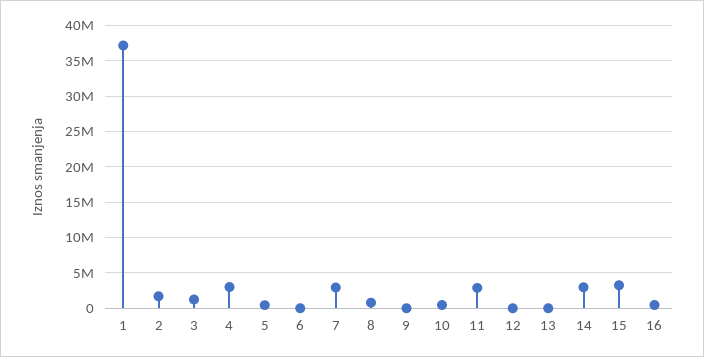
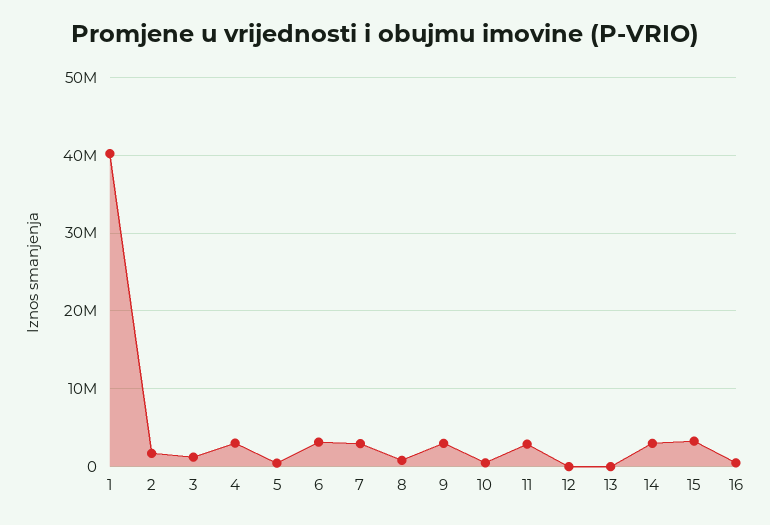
  {
-   "1": 37000000,
+   "1": 40000000,
    "2": 2000000,
    "3": 1000000,
    "4": 3000000,
    "5": 0,
-   "6": 0,
+   "6": 3000000,
    "7": 3000000,
    "8": 1000000,
-   "9": 0,
+   "9": 3000000,
    "10": 0,
    "11": 3000000,
    "12": 0,
    "13": 0,
    "14": 3000000,
    "15": 3000000,
    "16": 0
  }

